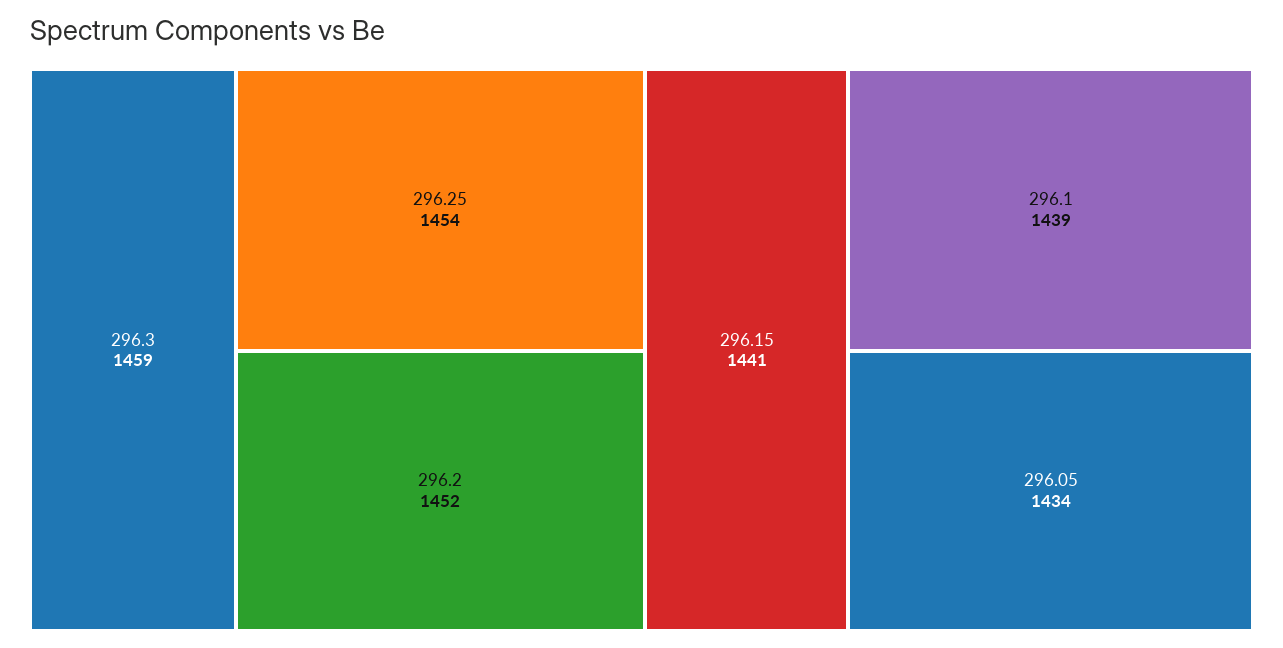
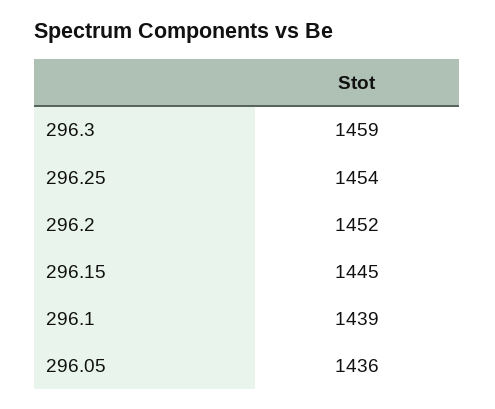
  {
    "296.3": 1459,
    "296.25": 1454,
    "296.2": 1452,
-   "296.15": 1441,
+   "296.15": 1445,
    "296.1": 1439,
-   "296.05": 1434
+   "296.05": 1436
  }

